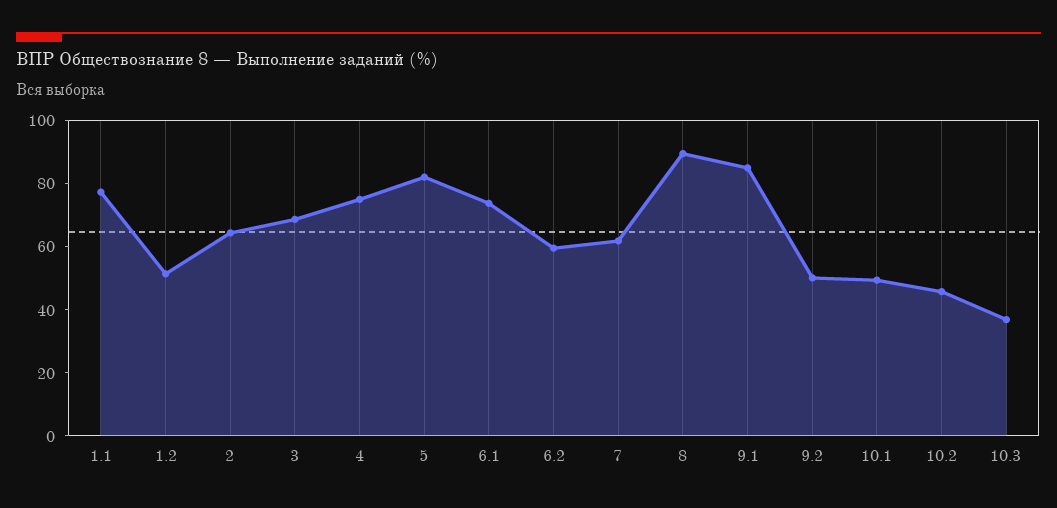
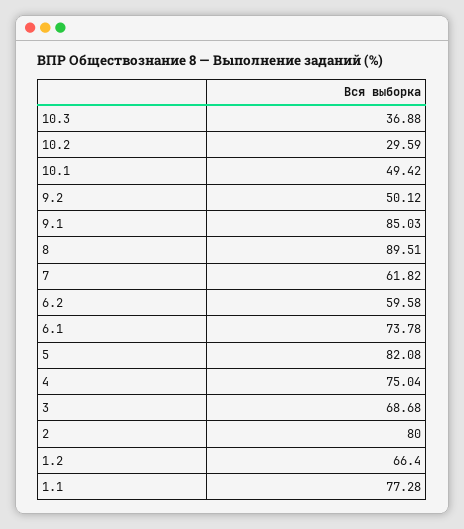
  {
    "1.1": 77.28,
-   "1.2": 50,
+   "1.2": 66.4,
-   "2": 65,
+   "2": 80,
    "3": 68.68,
    "4": 75.04,
    "5": 82.08,
    "6.1": 73.78,
    "6.2": 59.58,
    "7": 61.82,
    "8": 89.51,
    "9.1": 85.03,
    "9.2": 50.12,
    "10.1": 49.42,
-   "10.2": 45,
+   "10.2": 29.59,
    "10.3": 36.88
  }

